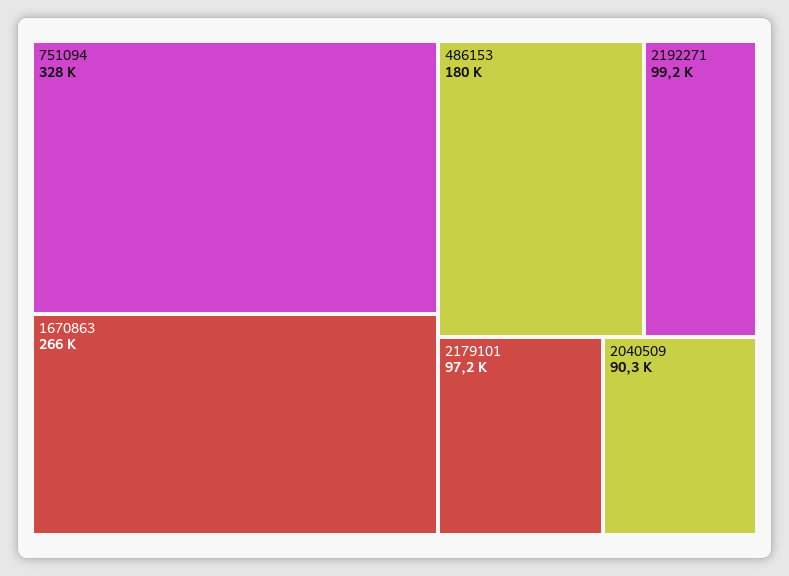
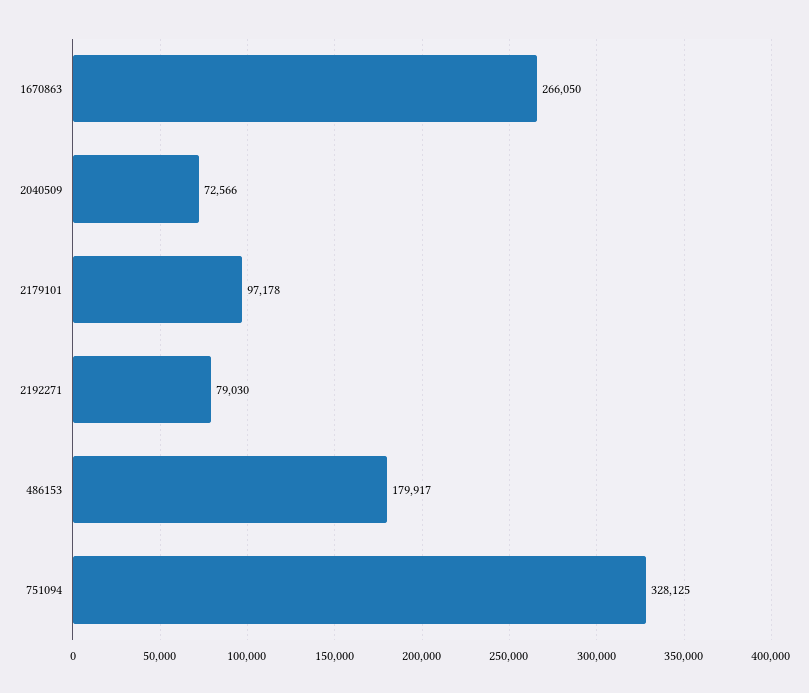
  {
    "751094": 328125,
    "1670863": 266050,
    "486153": 179917,
-   "2192271": 99200,
+   "2192271": 79030,
    "2179101": 97178,
-   "2040509": 90300
+   "2040509": 72566
  }

